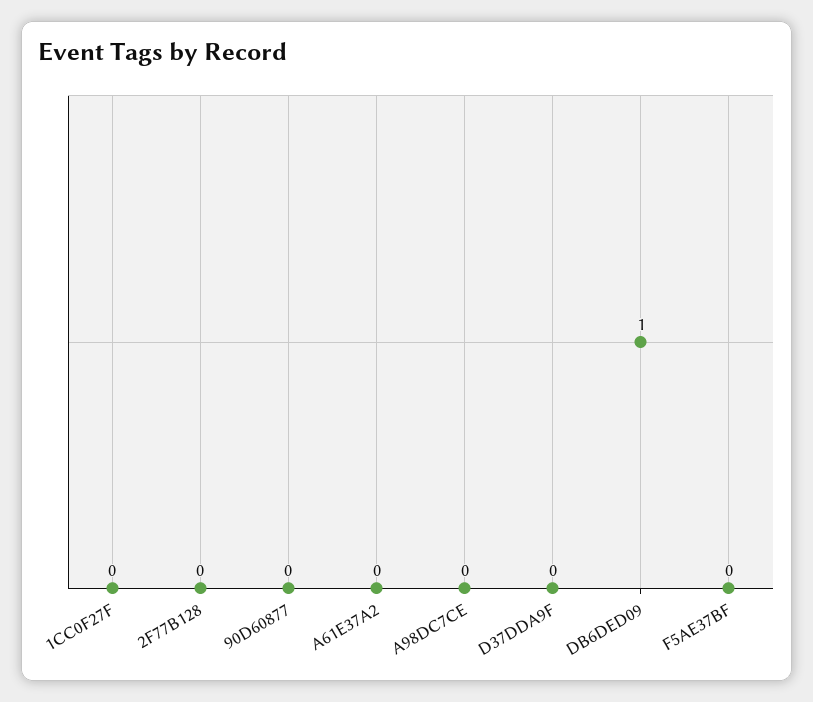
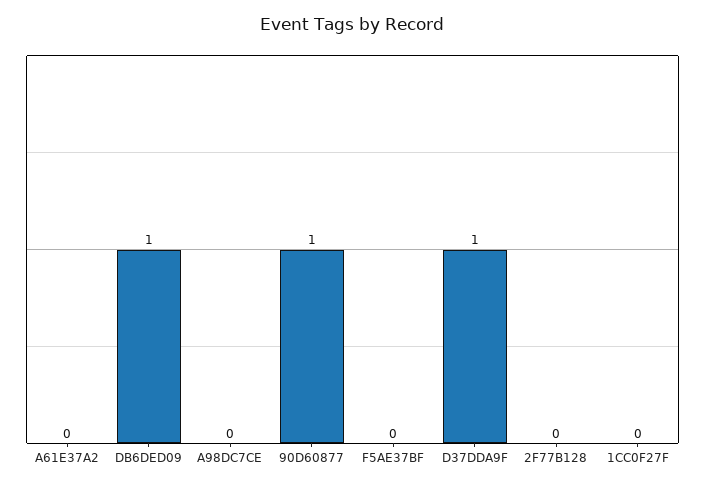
  {
    "1CC0F27F": 0,
    "2F77B128": 0,
-   "90D60877": 0,
+   "90D60877": 1,
    "A61E37A2": 0,
    "A98DC7CE": 0,
-   "D37DDA9F": 0,
+   "D37DDA9F": 1,
    "DB6DED09": 1,
    "F5AE37BF": 0
  }

